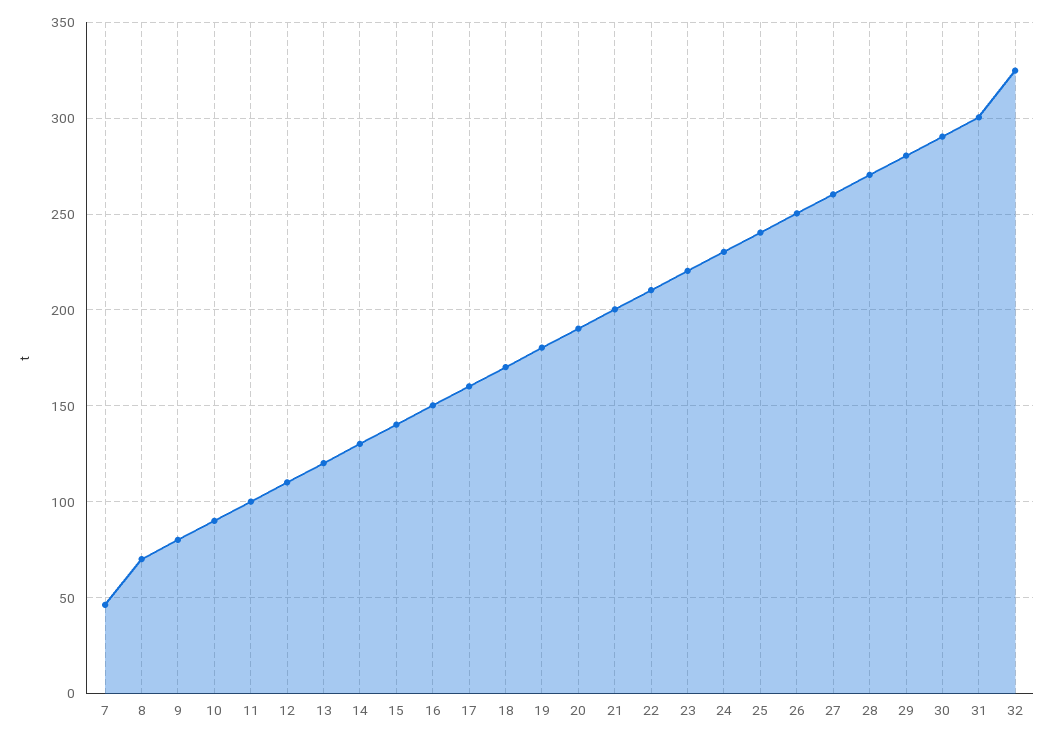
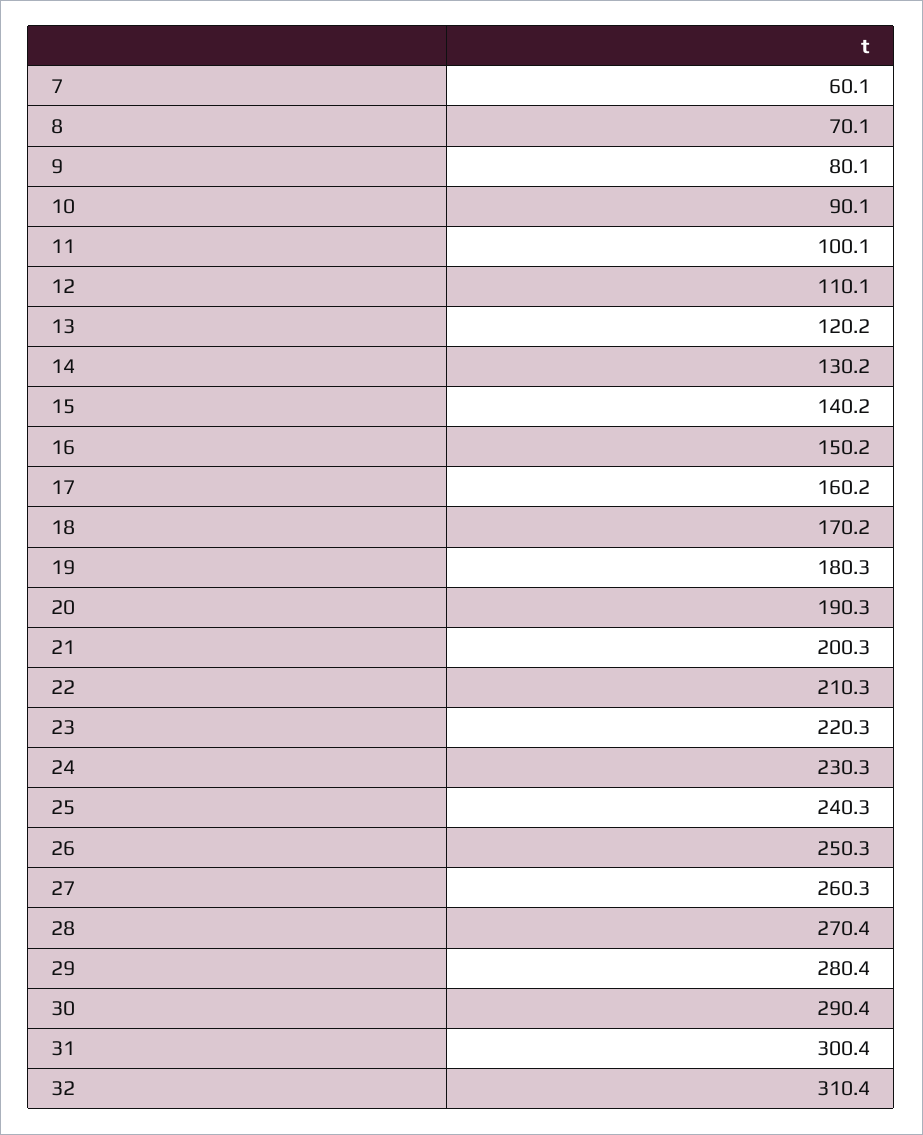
  {
-   "7": 45,
+   "7": 60.1,
    "8": 70.1,
    "9": 80.1,
    "10": 90.1,
    "11": 100.1,
    "12": 110.1,
    "13": 120.2,
    "14": 130.2,
    "15": 140.2,
    "16": 150.2,
    "17": 160.2,
    "18": 170.2,
    "19": 180.3,
    "20": 190.3,
    "21": 200.3,
    "22": 210.3,
    "23": 220.3,
    "24": 230.3,
    "25": 240.3,
    "26": 250.3,
    "27": 260.3,
    "28": 270.4,
    "29": 280.4,
    "30": 290.4,
    "31": 300.4,
-   "32": 325
+   "32": 310.4
  }

